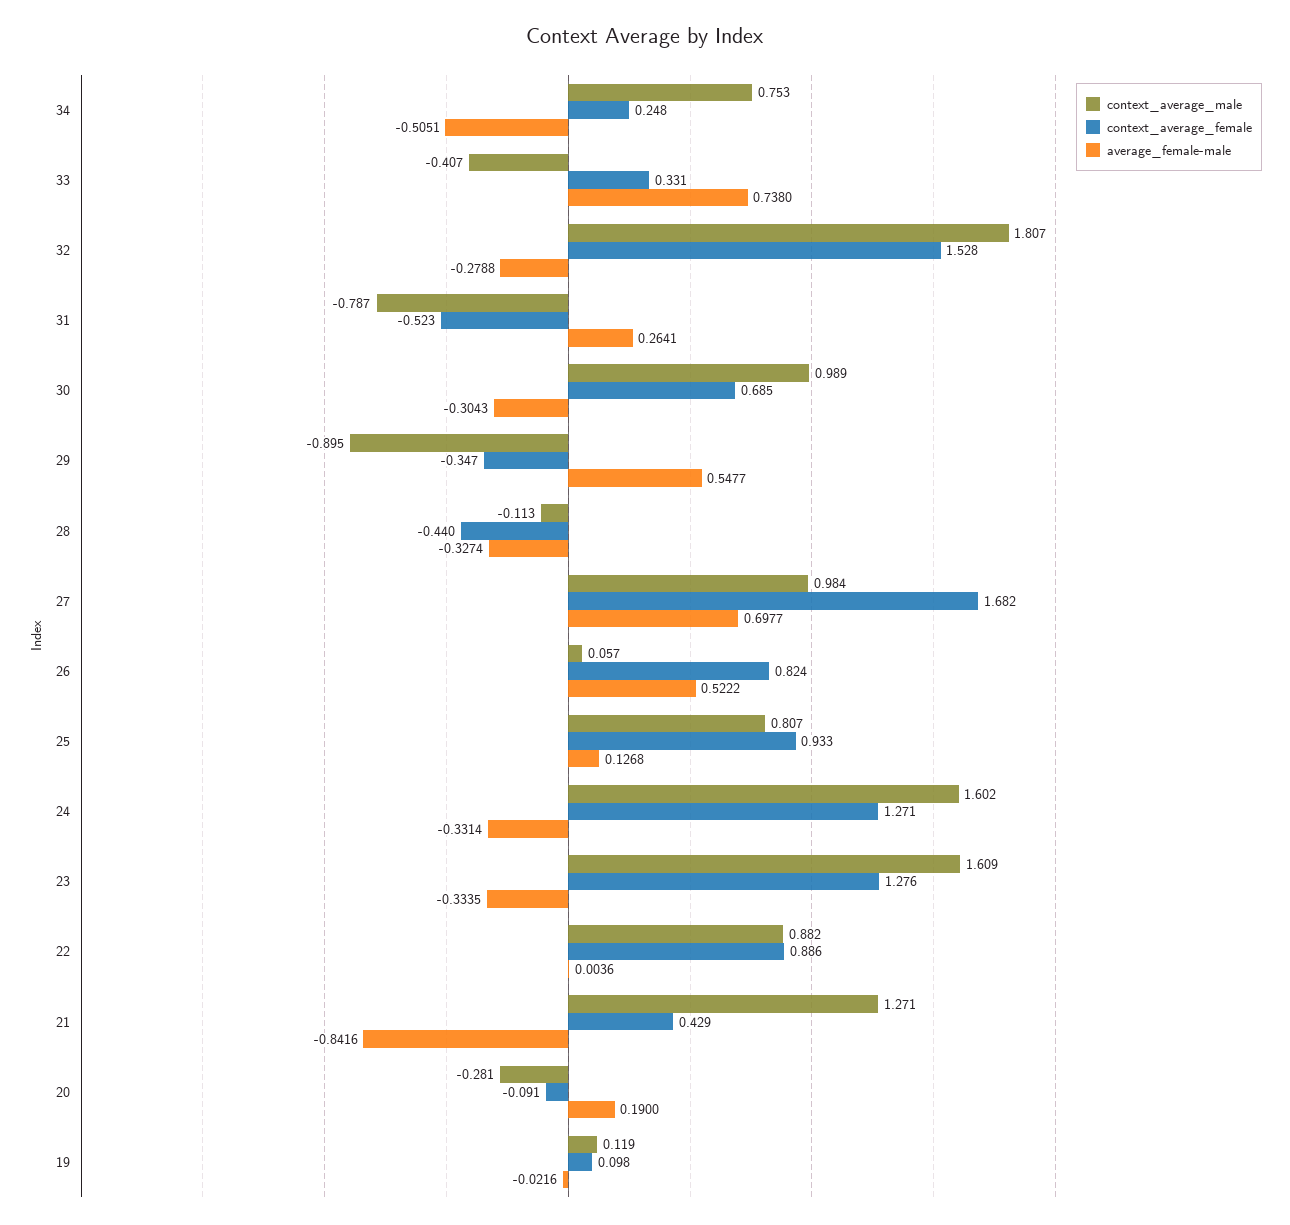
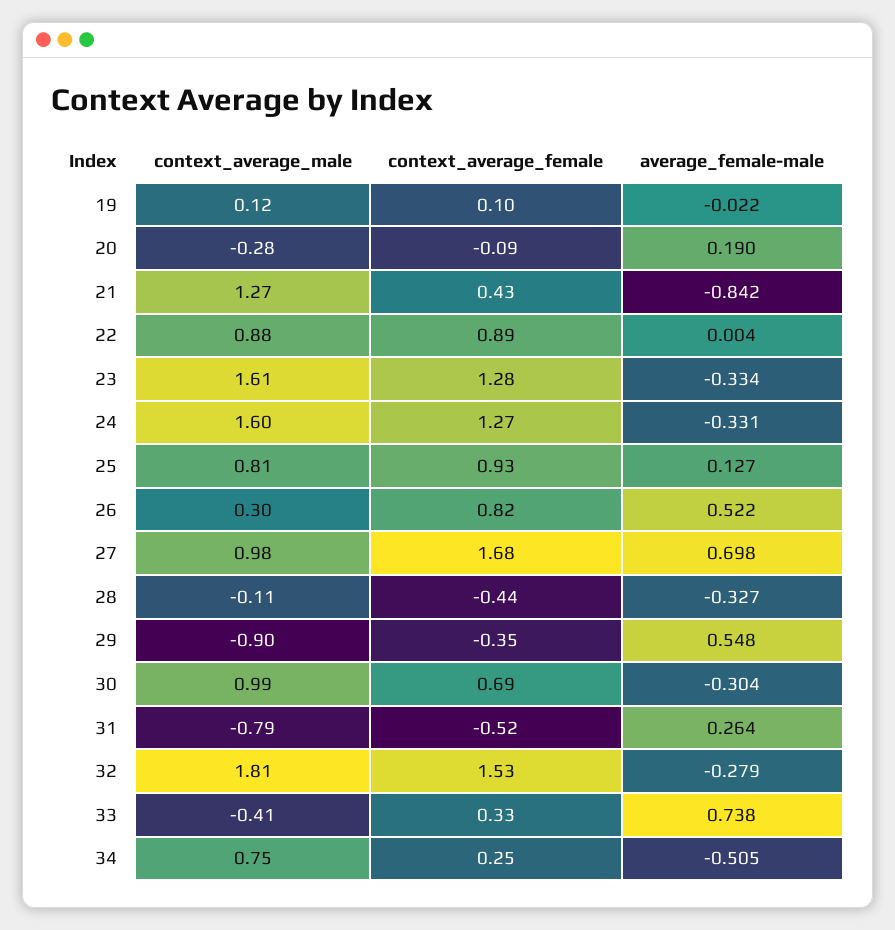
  {
    "context_average_male": {
      "34": 0.753,
      "33": -0.407,
      "32": 1.807,
      "31": -0.787,
      "30": 0.989,
      "29": -0.895,
      "28": -0.113,
      "27": 0.984,
-     "26": 0.057,
+     "26": 0.3,
      "25": 0.807,
      "24": 1.602,
      "23": 1.609,
      "22": 0.882,
      "21": 1.271,
      "20": -0.281,
      "19": 0.119
    },
    "context_average_female": {
      "34": 0.248,
      "33": 0.331,
      "32": 1.528,
      "31": -0.523,
      "30": 0.685,
      "29": -0.347,
      "28": -0.44,
      "27": 1.682,
      "26": 0.824,
      "25": 0.933,
      "24": 1.271,
      "23": 1.276,
      "22": 0.886,
      "21": 0.429,
      "20": -0.091,
      "19": 0.098
    },
    "average_female-male": {
      "34": -0.5051,
      "33": 0.738,
      "32": -0.2788,
      "31": 0.2641,
      "30": -0.3043,
      "29": 0.5477,
      "28": -0.3274,
      "27": 0.6977,
      "26": 0.5222,
      "25": 0.1268,
      "24": -0.3314,
      "23": -0.3335,
      "22": 0.0036,
      "21": -0.8416,
      "20": 0.19,
      "19": -0.0216
    }
  }

